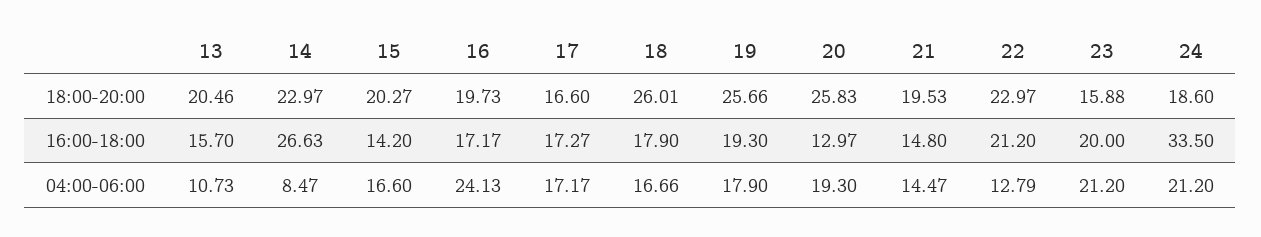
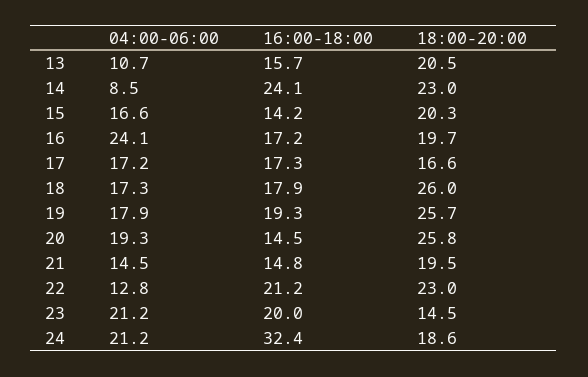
  {
    "13": {
      "18:00-20:00": 20.46,
      "16:00-18:00": 15.7,
      "04:00-06:00": 10.73
    },
    "14": {
      "18:00-20:00": 22.97,
-     "16:00-18:00": 26.63,
+     "16:00-18:00": 24.1,
      "04:00-06:00": 8.47
    },
    "15": {
      "18:00-20:00": 20.27,
      "16:00-18:00": 14.2,
      "04:00-06:00": 16.6
    },
    "16": {
      "18:00-20:00": 19.73,
      "16:00-18:00": 17.17,
      "04:00-06:00": 24.13
    },
    "17": {
      "18:00-20:00": 16.6,
      "16:00-18:00": 17.27,
      "04:00-06:00": 17.17
    },
    "18": {
      "18:00-20:00": 26.01,
      "16:00-18:00": 17.9,
-     "04:00-06:00": 16.66
+     "04:00-06:00": 17.3
    },
    "19": {
      "18:00-20:00": 25.66,
      "16:00-18:00": 19.3,
      "04:00-06:00": 17.9
    },
    "20": {
      "18:00-20:00": 25.83,
-     "16:00-18:00": 12.97,
+     "16:00-18:00": 14.5,
      "04:00-06:00": 19.3
    },
    "21": {
      "18:00-20:00": 19.53,
      "16:00-18:00": 14.8,
      "04:00-06:00": 14.47
    },
    "22": {
      "18:00-20:00": 22.97,
      "16:00-18:00": 21.2,
      "04:00-06:00": 12.79
    },
    "23": {
-     "18:00-20:00": 15.88,
+     "18:00-20:00": 14.5,
      "16:00-18:00": 20,
      "04:00-06:00": 21.2
    },
    "24": {
      "18:00-20:00": 18.6,
-     "16:00-18:00": 33.5,
+     "16:00-18:00": 32.4,
      "04:00-06:00": 21.2
    }
  }

